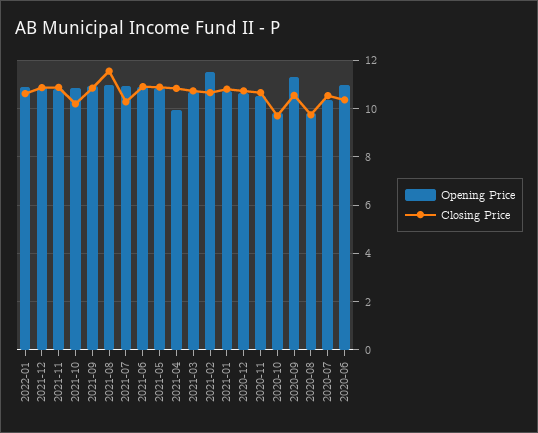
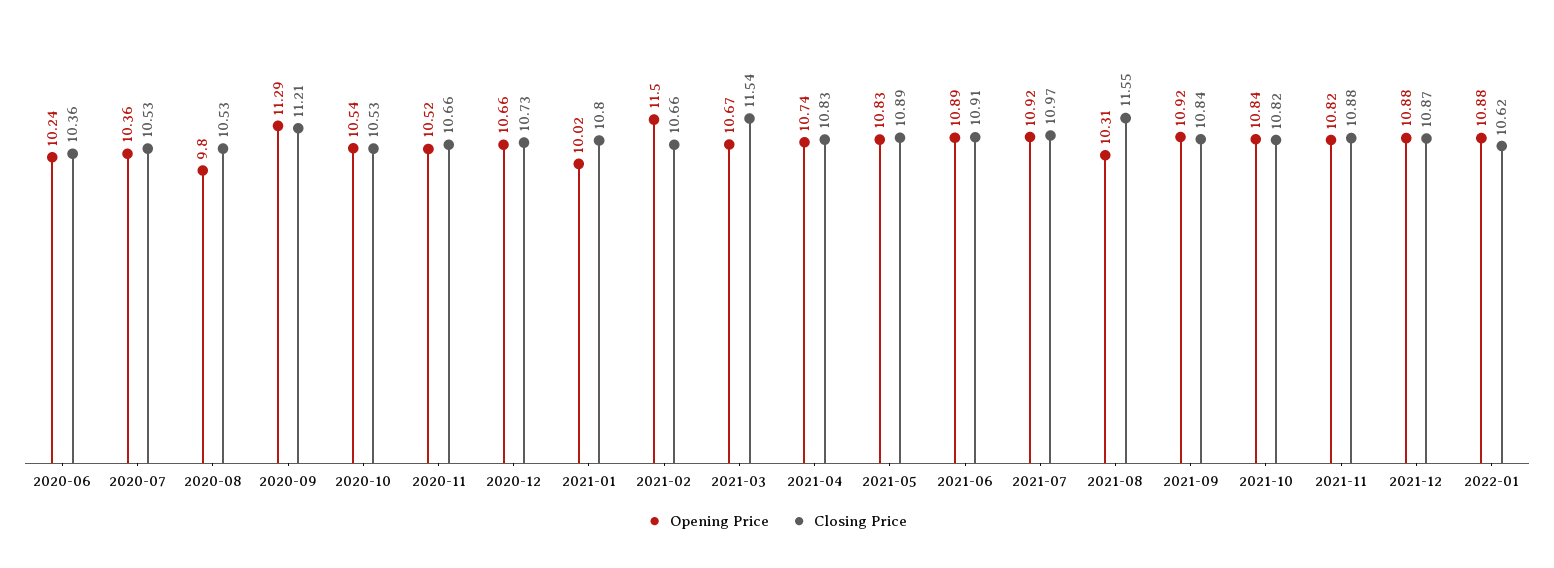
  {
    "Opening Price": {
      "2022-01": 10.88,
      "2021-12": 10.88,
      "2021-11": 10.82,
      "2021-10": 10.84,
      "2021-09": 10.92,
-     "2021-08": 11,
+     "2021-08": 10.31,
      "2021-07": 10.92,
      "2021-06": 10.89,
      "2021-05": 10.83,
-     "2021-04": 10,
+     "2021-04": 10.74,
      "2021-03": 10.67,
      "2021-02": 11.5,
-     "2021-01": 10.75,
+     "2021-01": 10.02,
      "2020-12": 10.66,
      "2020-11": 10.52,
-     "2020-10": 9.75,
+     "2020-10": 10.54,
      "2020-09": 11.29,
      "2020-08": 9.8,
      "2020-07": 10.36,
-     "2020-06": 11
+     "2020-06": 10.24
    },
    "Closing Price": {
      "2022-01": 10.62,
      "2021-12": 10.87,
      "2021-11": 10.88,
-     "2021-10": 10.25,
+     "2021-10": 10.82,
      "2021-09": 10.84,
      "2021-08": 11.55,
-     "2021-07": 10.25,
+     "2021-07": 10.97,
      "2021-06": 10.91,
      "2021-05": 10.89,
      "2021-04": 10.83,
-     "2021-03": 10.75,
+     "2021-03": 11.54,
      "2021-02": 10.66,
      "2021-01": 10.8,
      "2020-12": 10.73,
      "2020-11": 10.66,
-     "2020-10": 9.75,
+     "2020-10": 10.53,
-     "2020-09": 10.5,
+     "2020-09": 11.21,
-     "2020-08": 9.75,
+     "2020-08": 10.53,
      "2020-07": 10.53,
      "2020-06": 10.36
    }
  }

